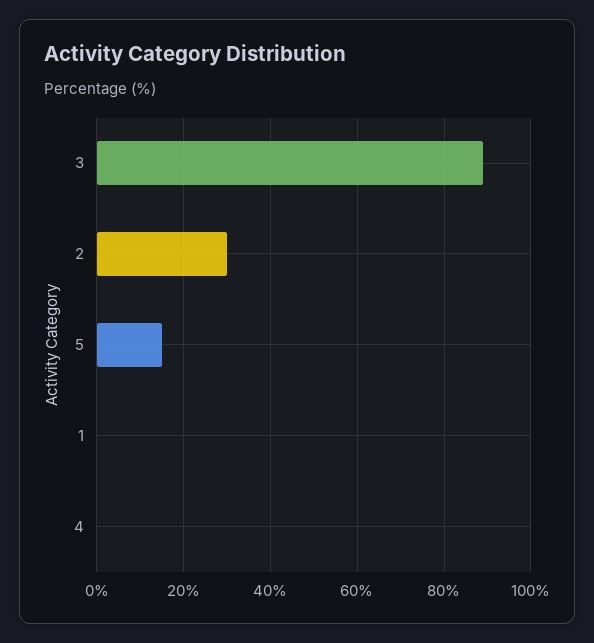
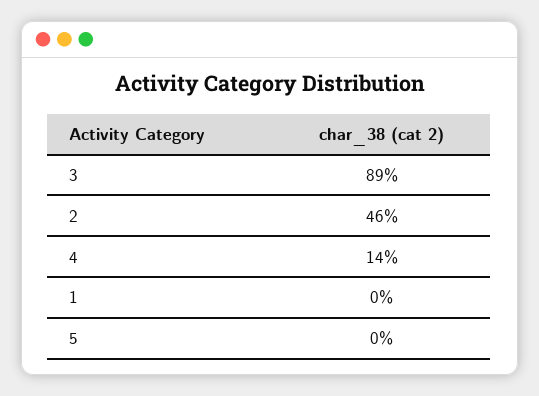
  {
    "3": 89,
-   "2": 30,
+   "2": 46,
-   "5": 15,
+   "5": 0,
    "1": 0,
-   "4": 0
+   "4": 14
  }

